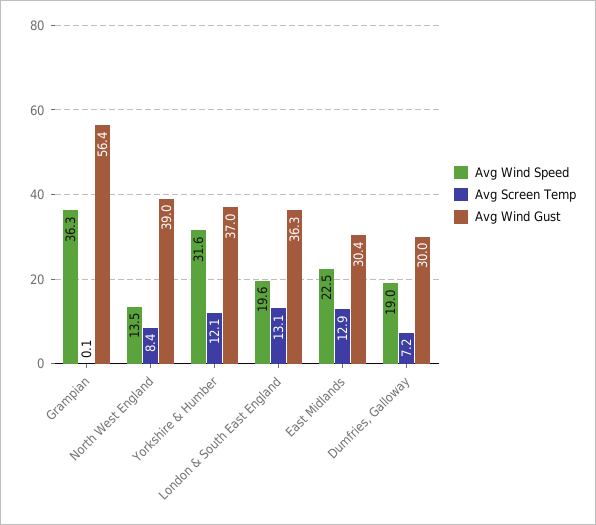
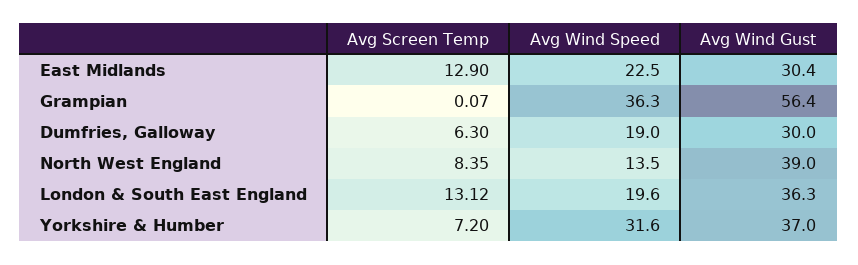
  {
    "Avg Wind Speed": {
      "Grampian": 36.3,
      "North West England": 13.5,
      "Yorkshire & Humber": 31.6,
      "London & South East England": 19.6,
      "East Midlands": 22.5,
      "Dumfries, Galloway": 19
    },
    "Avg Screen Temp": {
      "Grampian": 0.07,
      "North West England": 8.35,
-     "Yorkshire & Humber": 12.1,
+     "Yorkshire & Humber": 7.2,
      "London & South East England": 13.12,
      "East Midlands": 12.9,
-     "Dumfries, Galloway": 7.2
+     "Dumfries, Galloway": 6.3
    },
    "Avg Wind Gust": {
      "Grampian": 56.4,
      "North West England": 39,
      "Yorkshire & Humber": 37,
      "London & South East England": 36.3,
      "East Midlands": 30.4,
      "Dumfries, Galloway": 30
    }
  }

